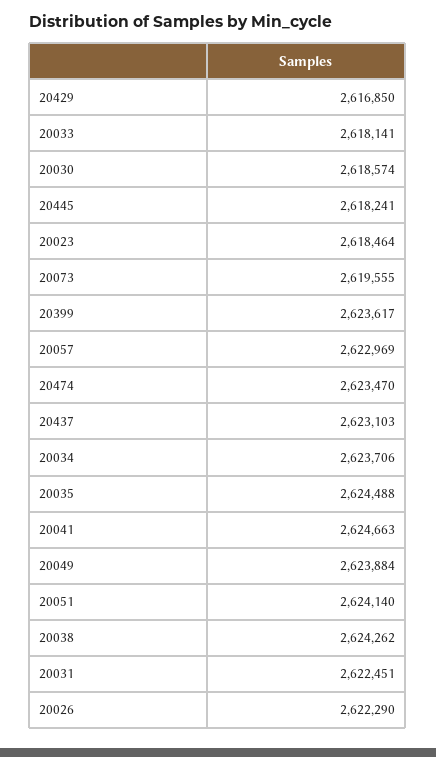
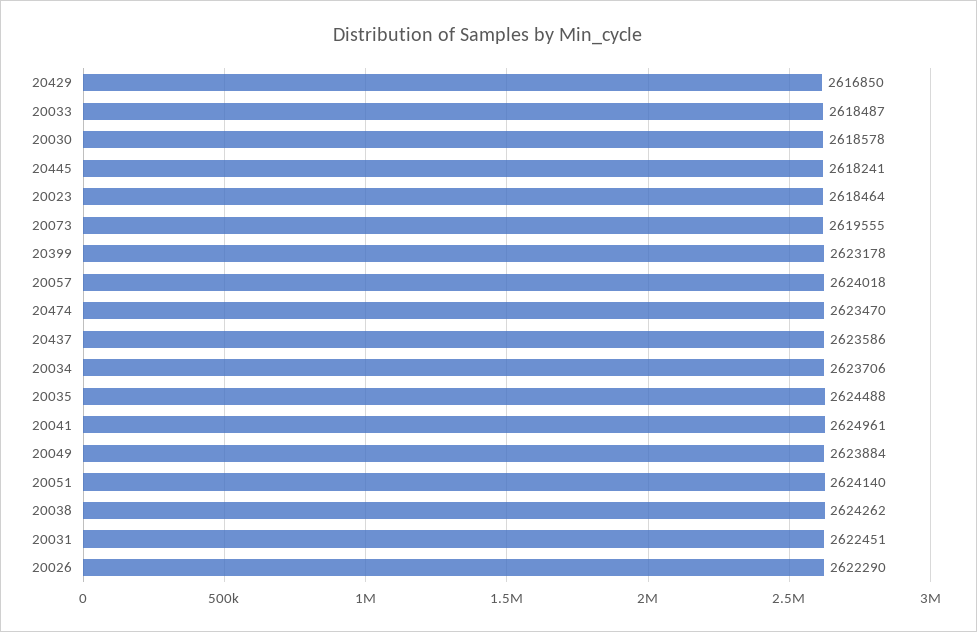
  {
    "20429": 2616850,
-   "20033": 2618141,
+   "20033": 2618487,
-   "20030": 2618574,
+   "20030": 2618578,
    "20445": 2618241,
    "20023": 2618464,
    "20073": 2619555,
-   "20399": 2623617,
+   "20399": 2623178,
-   "20057": 2622969,
+   "20057": 2624018,
    "20474": 2623470,
-   "20437": 2623103,
+   "20437": 2623586,
    "20034": 2623706,
    "20035": 2624488,
-   "20041": 2624663,
+   "20041": 2624961,
    "20049": 2623884,
    "20051": 2624140,
    "20038": 2624262,
    "20031": 2622451,
    "20026": 2622290
  }

